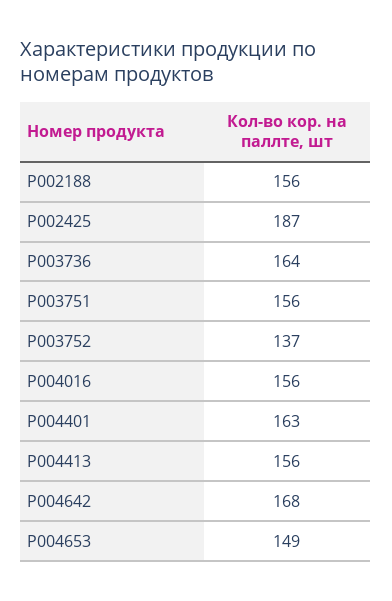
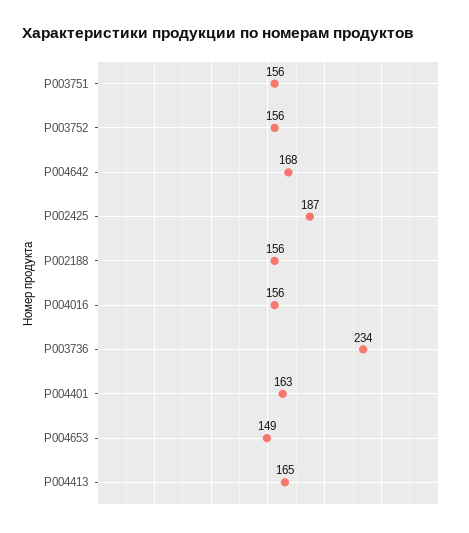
  {
    "P002188": 156,
    "P002425": 187,
-   "P003736": 164,
+   "P003736": 234,
    "P003751": 156,
-   "P003752": 137,
+   "P003752": 156,
    "P004016": 156,
    "P004401": 163,
-   "P004413": 156,
+   "P004413": 165,
    "P004642": 168,
    "P004653": 149
  }

